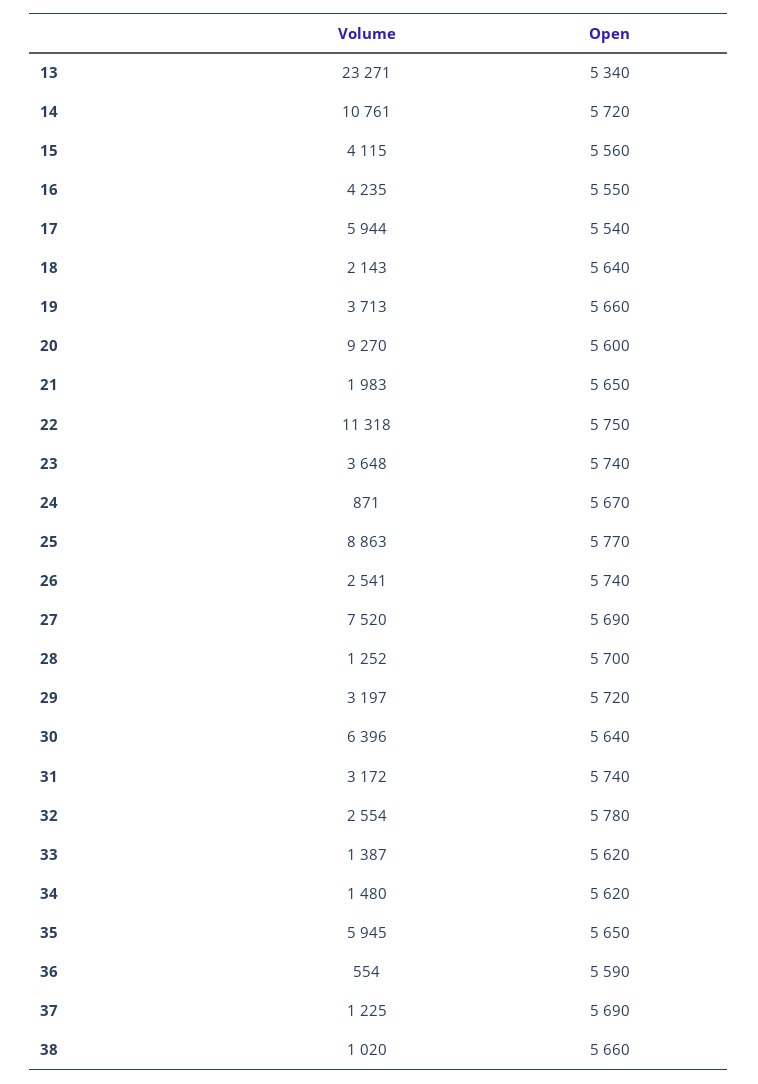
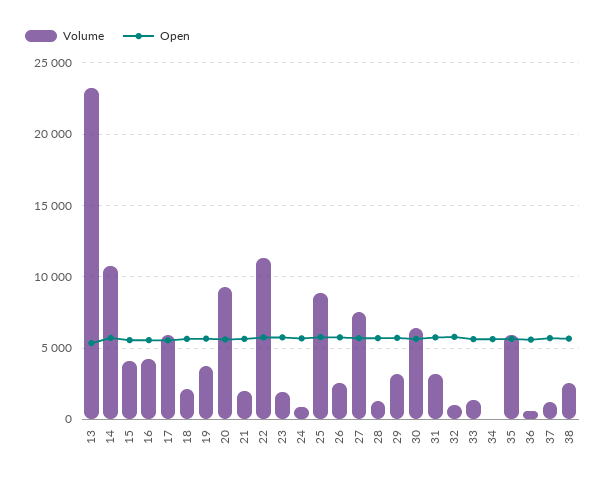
  {
    "Volume": {
      "13": 23271,
      "14": 10761,
      "15": 4115,
      "16": 4235,
      "17": 5944,
      "18": 2143,
      "19": 3713,
      "20": 9270,
      "21": 1983,
      "22": 11318,
-     "23": 3648,
+     "23": 2000,
      "24": 871,
      "25": 8863,
      "26": 2541,
      "27": 7520,
      "28": 1252,
      "29": 3197,
      "30": 6396,
      "31": 3172,
-     "32": 2554,
+     "32": 1000,
      "33": 1387,
-     "34": 1480,
+     "34": 0,
      "35": 5945,
      "36": 554,
      "37": 1225,
-     "38": 1020
+     "38": 2500
    },
    "Open": {
      "13": 5340,
      "14": 5720,
      "15": 5560,
      "16": 5550,
      "17": 5540,
      "18": 5640,
      "19": 5660,
      "20": 5600,
      "21": 5650,
      "22": 5750,
      "23": 5740,
      "24": 5670,
      "25": 5770,
      "26": 5740,
      "27": 5690,
      "28": 5700,
      "29": 5720,
      "30": 5640,
      "31": 5740,
      "32": 5780,
      "33": 5620,
      "34": 5620,
      "35": 5650,
      "36": 5590,
      "37": 5690,
      "38": 5660
    }
  }

